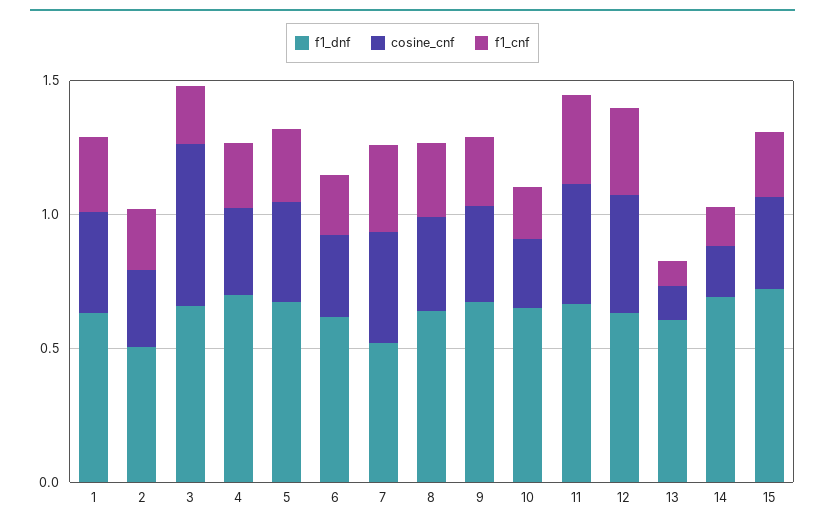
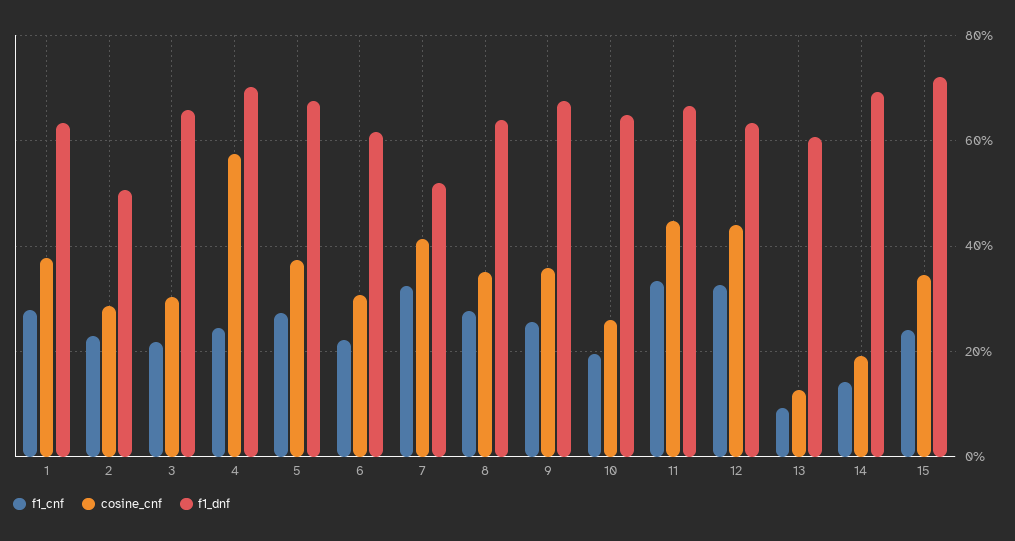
  {
    "f1_dnf": {
      "1": 0.64,
      "2": 0.5,
      "3": 0.66,
      "4": 0.7,
      "5": 0.68,
      "6": 0.62,
      "7": 0.52,
      "8": 0.64,
      "9": 0.68,
      "10": 0.64,
      "11": 0.66,
      "12": 0.64,
      "13": 0.6,
      "14": 0.7,
      "15": 0.72
    },
    "cosine_cnf": {
      "1": 0.38,
      "2": 0.28,
-     "3": 0.6,
+     "3": 0.3,
-     "4": 0.3,
+     "4": 0.58,
      "5": 0.38,
      "6": 0.3,
      "7": 0.42,
      "8": 0.36,
      "9": 0.36,
      "10": 0.26,
      "11": 0.44,
      "12": 0.44,
      "13": 0.12,
      "14": 0.2,
      "15": 0.34
    },
    "f1_cnf": {
      "1": 0.28,
      "2": 0.22,
      "3": 0.22,
      "4": 0.24,
      "5": 0.28,
      "6": 0.22,
      "7": 0.32,
      "8": 0.28,
      "9": 0.26,
      "10": 0.2,
      "11": 0.34,
      "12": 0.32,
      "13": 0.1,
      "14": 0.14,
      "15": 0.24
    }
  }

